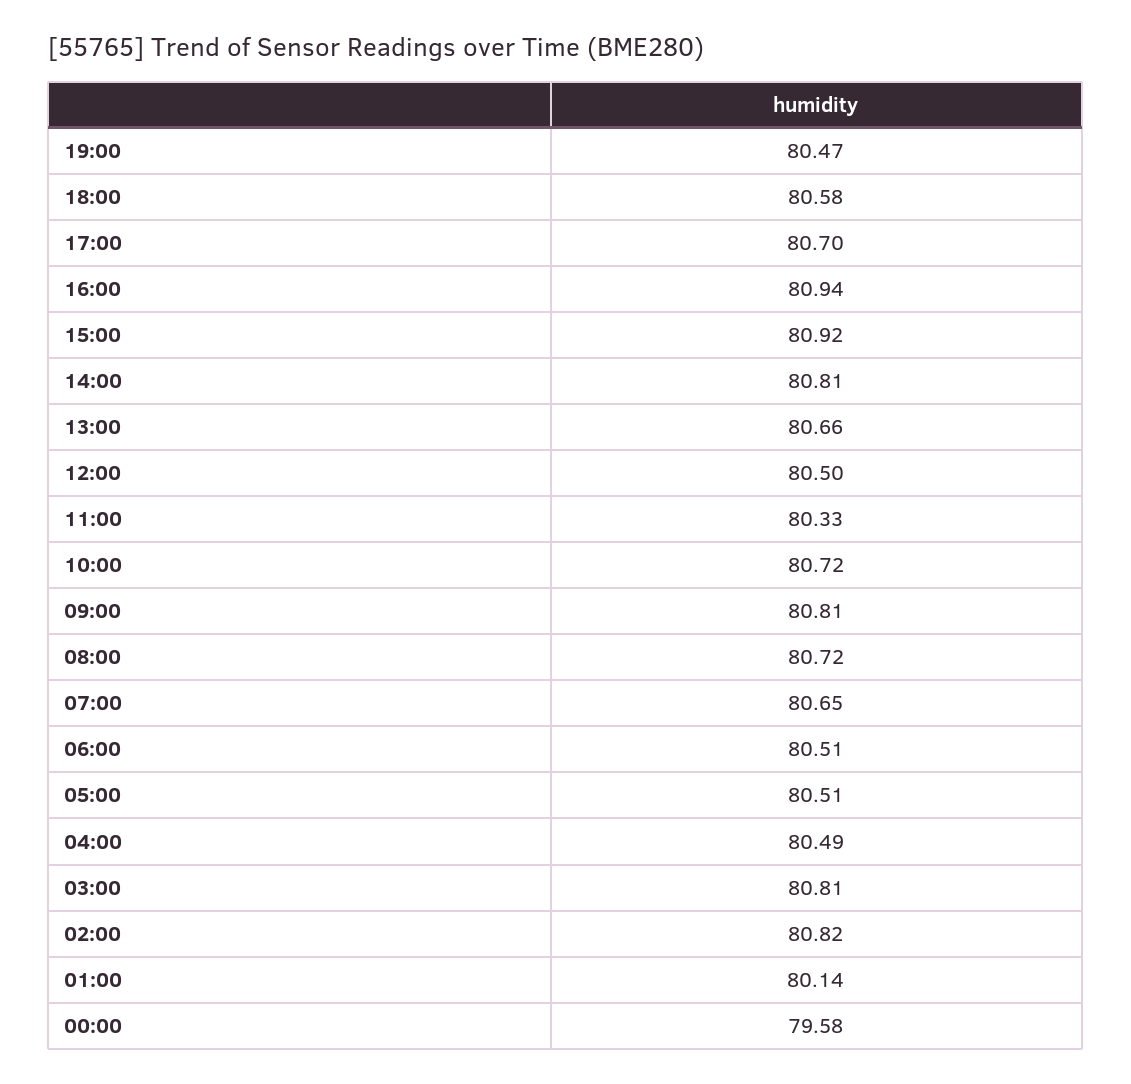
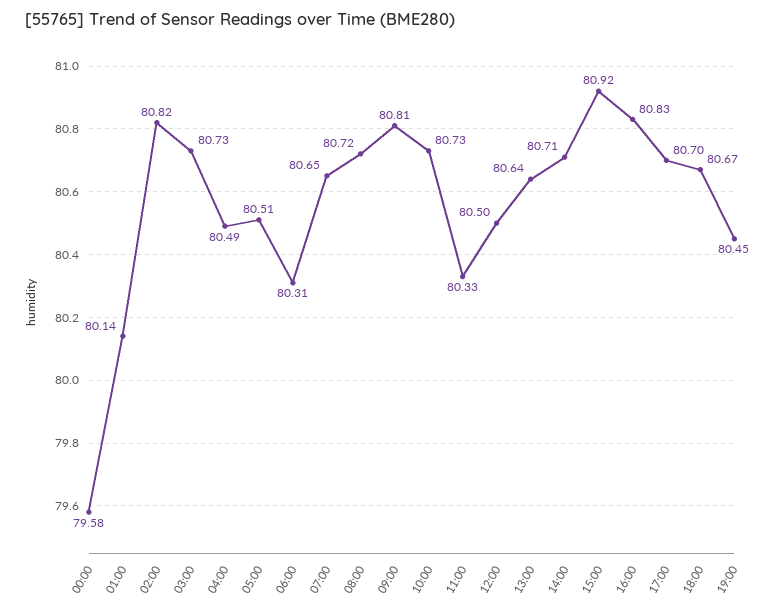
  {
-   "19:00": 80.47,
+   "19:00": 80.45,
-   "18:00": 80.58,
+   "18:00": 80.67,
    "17:00": 80.7,
-   "16:00": 80.94,
+   "16:00": 80.83,
    "15:00": 80.92,
-   "14:00": 80.81,
+   "14:00": 80.71,
-   "13:00": 80.66,
+   "13:00": 80.64,
    "12:00": 80.5,
    "11:00": 80.33,
-   "10:00": 80.72,
+   "10:00": 80.73,
    "09:00": 80.81,
    "08:00": 80.72,
    "07:00": 80.65,
-   "06:00": 80.51,
+   "06:00": 80.31,
    "05:00": 80.51,
    "04:00": 80.49,
-   "03:00": 80.81,
+   "03:00": 80.73,
    "02:00": 80.82,
    "01:00": 80.14,
    "00:00": 79.58
  }

